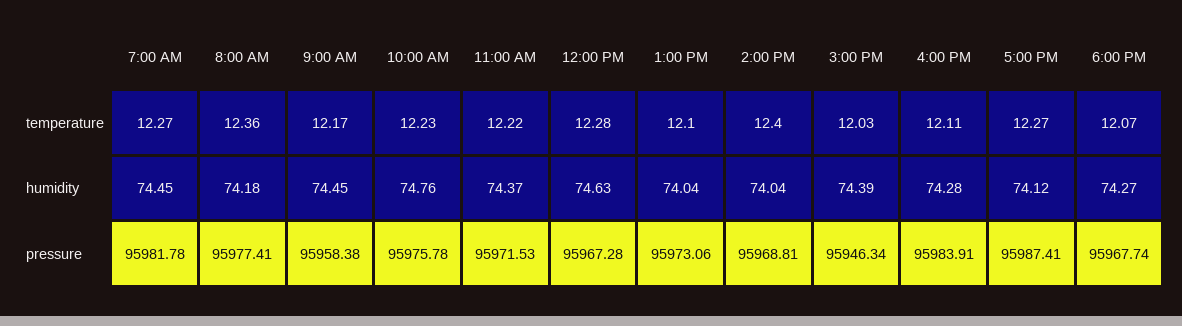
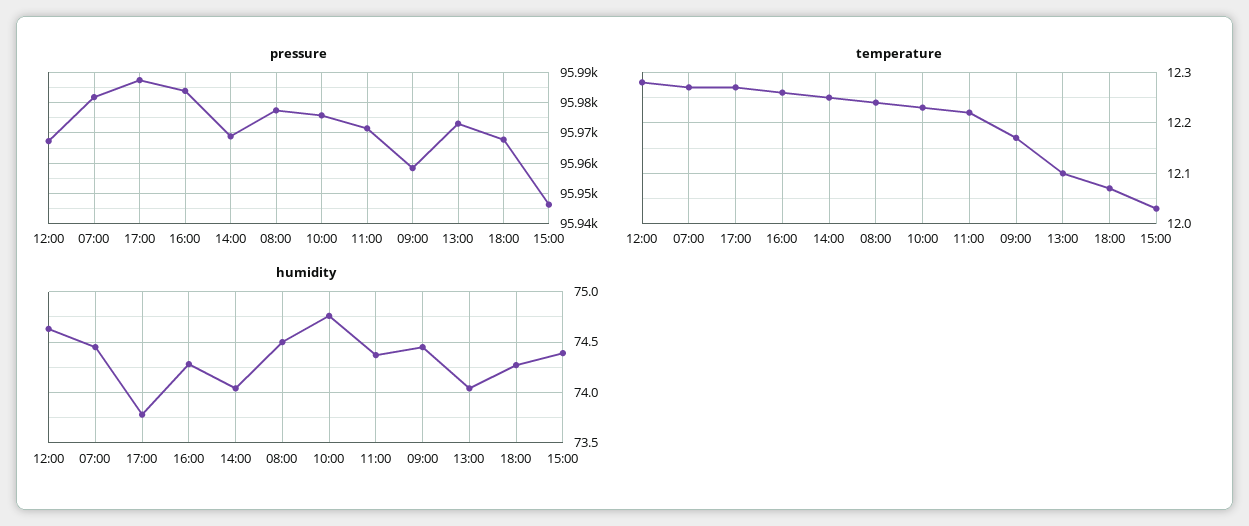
  {
    "temperature": {
      "7:00 AM": 12.27,
-     "8:00 AM": 12.36,
+     "8:00 AM": 12.25,
      "9:00 AM": 12.17,
      "10:00 AM": 12.23,
      "11:00 AM": 12.22,
      "12:00 PM": 12.28,
      "1:00 PM": 12.1,
-     "2:00 PM": 12.4,
+     "2:00 PM": 12.25,
      "3:00 PM": 12.03,
-     "4:00 PM": 12.11,
+     "4:00 PM": 12.25,
      "5:00 PM": 12.27,
      "6:00 PM": 12.07
    },
    "humidity": {
      "7:00 AM": 74.45,
-     "8:00 AM": 74.18,
+     "8:00 AM": 74.5,
      "9:00 AM": 74.45,
      "10:00 AM": 74.76,
      "11:00 AM": 74.37,
      "12:00 PM": 74.63,
      "1:00 PM": 74.04,
      "2:00 PM": 74.04,
      "3:00 PM": 74.39,
      "4:00 PM": 74.28,
-     "5:00 PM": 74.12,
+     "5:00 PM": 73.8,
      "6:00 PM": 74.27
    },
    "pressure": {
      "7:00 AM": 95981.78,
      "8:00 AM": 95977.41,
      "9:00 AM": 95958.38,
      "10:00 AM": 95975.78,
      "11:00 AM": 95971.53,
      "12:00 PM": 95967.28,
      "1:00 PM": 95973.06,
      "2:00 PM": 95968.81,
      "3:00 PM": 95946.34,
      "4:00 PM": 95983.91,
      "5:00 PM": 95987.41,
      "6:00 PM": 95967.74
    }
  }

